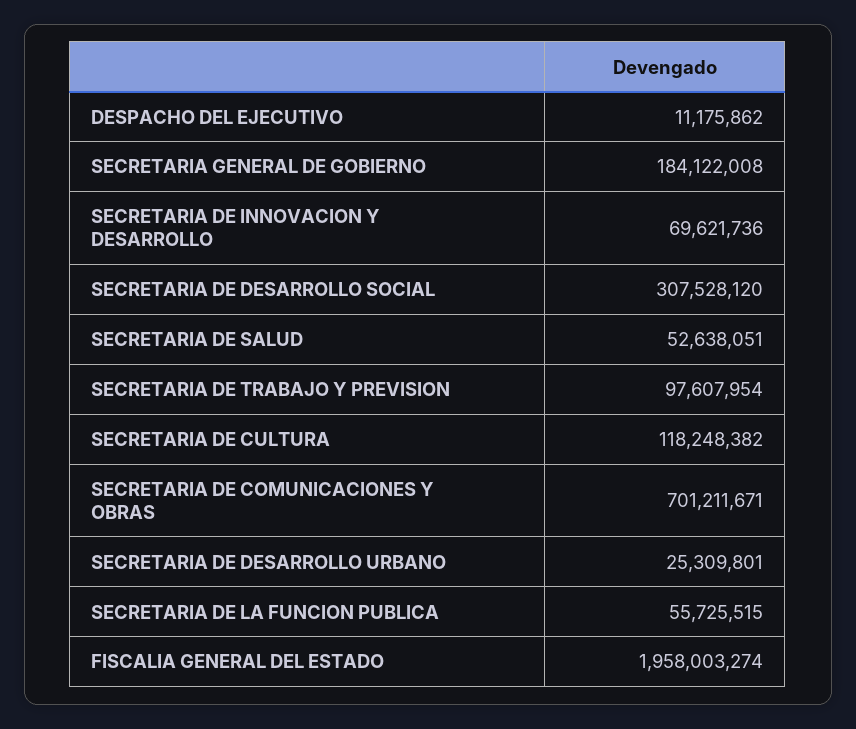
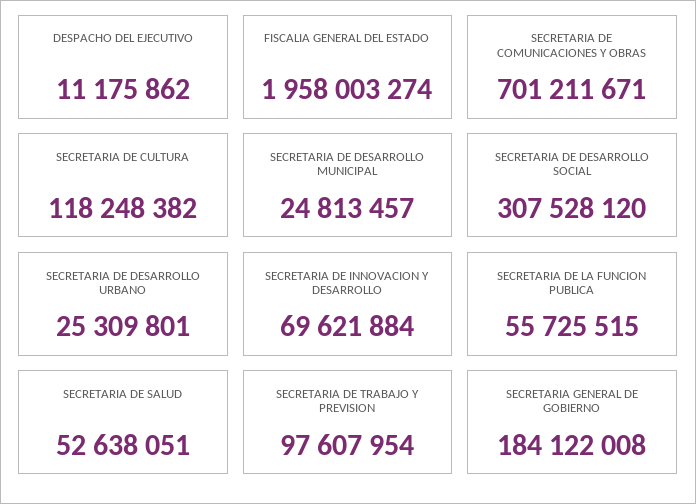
  {
    "DESPACHO DEL EJECUTIVO": 11175862,
    "SECRETARIA GENERAL DE GOBIERNO": 184122008,
-   "SECRETARIA DE INNOVACION Y DESARROLLO": 69621736,
+   "SECRETARIA DE INNOVACION Y DESARROLLO": 69621884,
    "SECRETARIA DE DESARROLLO SOCIAL": 307528120,
    "SECRETARIA DE SALUD": 52638051,
    "SECRETARIA DE TRABAJO Y PREVISION": 97607954,
    "SECRETARIA DE CULTURA": 118248382,
    "SECRETARIA DE COMUNICACIONES Y OBRAS": 701211671,
    "SECRETARIA DE DESARROLLO URBANO": 25309801,
    "SECRETARIA DE LA FUNCION PUBLICA": 55725515,
-   "FISCALIA GENERAL DEL ESTADO": 1958003274
+   "FISCALIA GENERAL DEL ESTADO": 1958003274,
+   "SECRETARIA DE DESARROLLO MUNICIPAL": 24813457
  }

